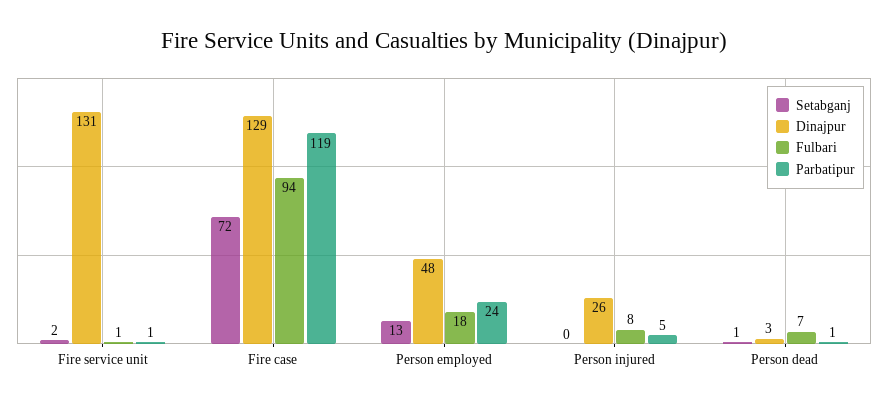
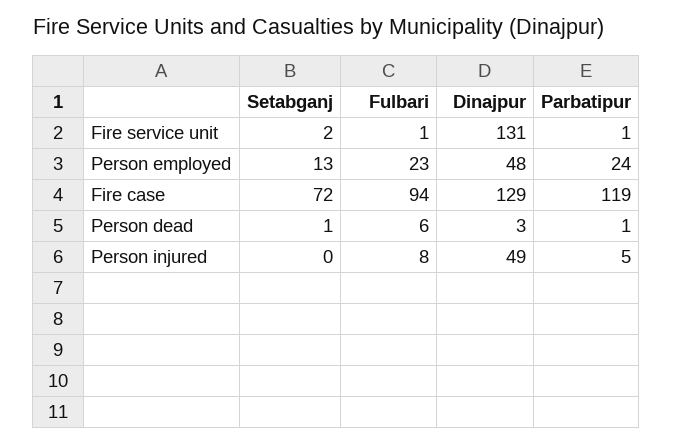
  {
    "Setabganj": {
      "Fire service unit": 2,
      "Fire case": 72,
      "Person employed": 13,
      "Person injured": 0,
      "Person dead": 1
    },
    "Dinajpur": {
      "Fire service unit": 131,
      "Fire case": 129,
      "Person employed": 48,
-     "Person injured": 26,
+     "Person injured": 49,
      "Person dead": 3
    },
    "Fulbari": {
      "Fire service unit": 1,
      "Fire case": 94,
-     "Person employed": 18,
+     "Person employed": 23,
      "Person injured": 8,
-     "Person dead": 7
+     "Person dead": 6
    },
    "Parbatipur": {
      "Fire service unit": 1,
      "Fire case": 119,
      "Person employed": 24,
      "Person injured": 5,
      "Person dead": 1
    }
  }

